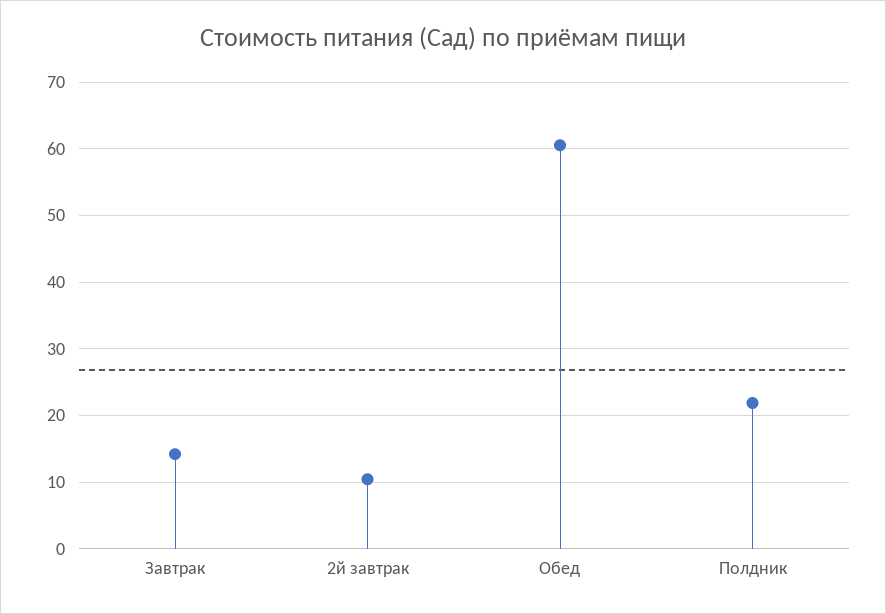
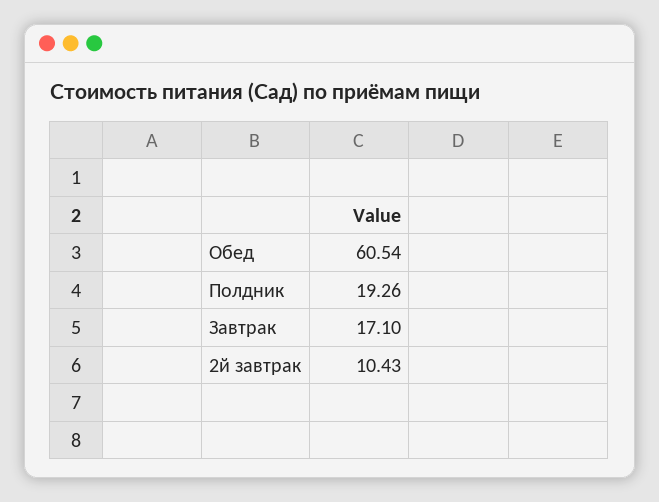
  {
-   "Завтрак": 14,
+   "Завтрак": 17.1,
    "2й завтрак": 10.43,
    "Обед": 60.54,
-   "Полдник": 22
+   "Полдник": 19.26
  }

